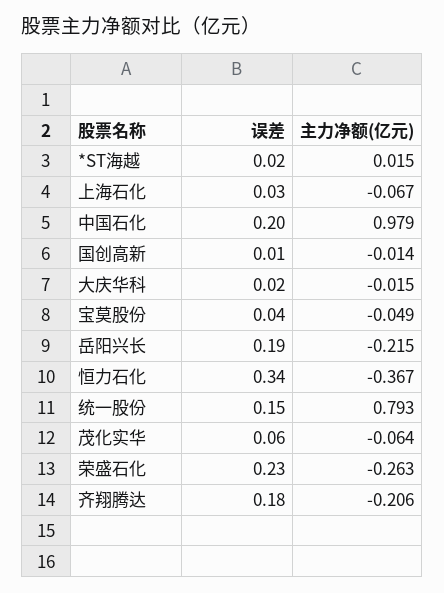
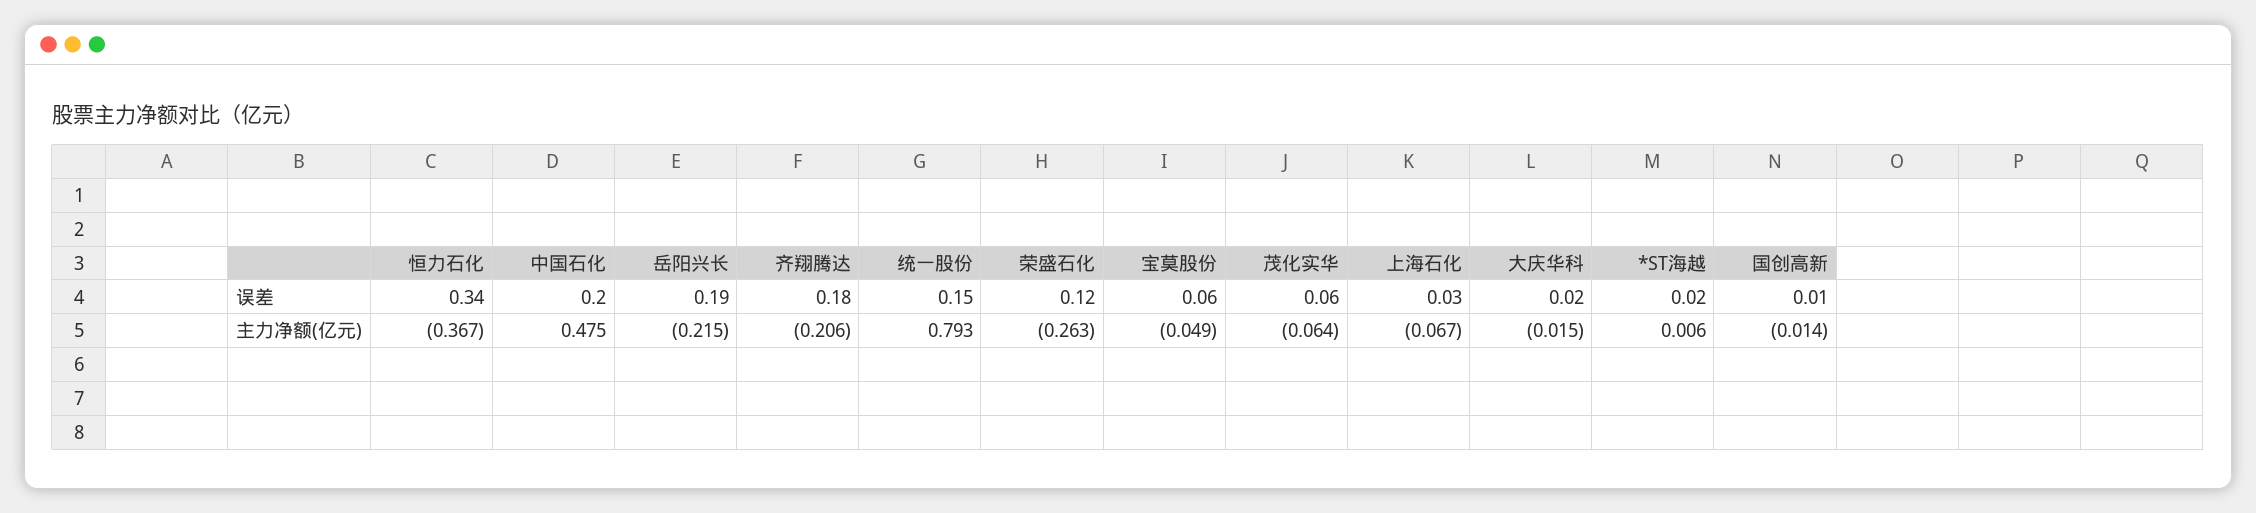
  {
    "误差": {
      "*ST海越": 0.02,
      "上海石化": 0.03,
      "中国石化": 0.2,
      "国创高新": 0.01,
      "大庆华科": 0.02,
-     "宝莫股份": 0.04,
+     "宝莫股份": 0.06,
      "岳阳兴长": 0.19,
      "恒力石化": 0.34,
      "统一股份": 0.15,
      "茂化实华": 0.06,
-     "荣盛石化": 0.23,
+     "荣盛石化": 0.12,
      "齐翔腾达": 0.18
    },
    "主力净额(亿元)": {
-     "*ST海越": 0.015,
+     "*ST海越": 0.006,
      "上海石化": -0.067,
-     "中国石化": 0.979,
+     "中国石化": 0.475,
      "国创高新": -0.014,
      "大庆华科": -0.015,
      "宝莫股份": -0.049,
      "岳阳兴长": -0.215,
      "恒力石化": -0.367,
      "统一股份": 0.793,
      "茂化实华": -0.064,
      "荣盛石化": -0.263,
      "齐翔腾达": -0.206
    }
  }

